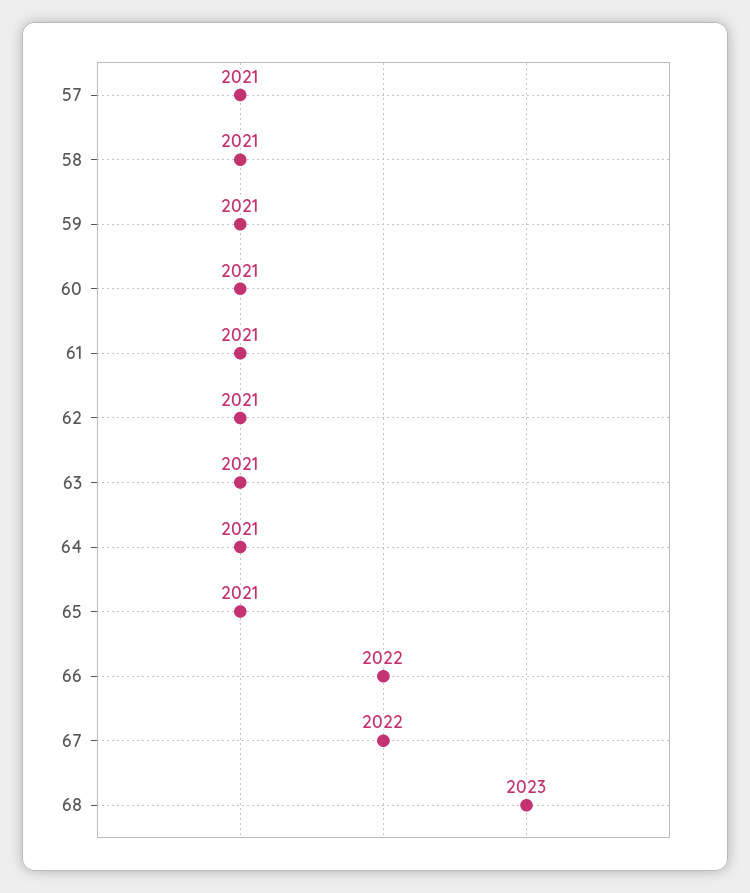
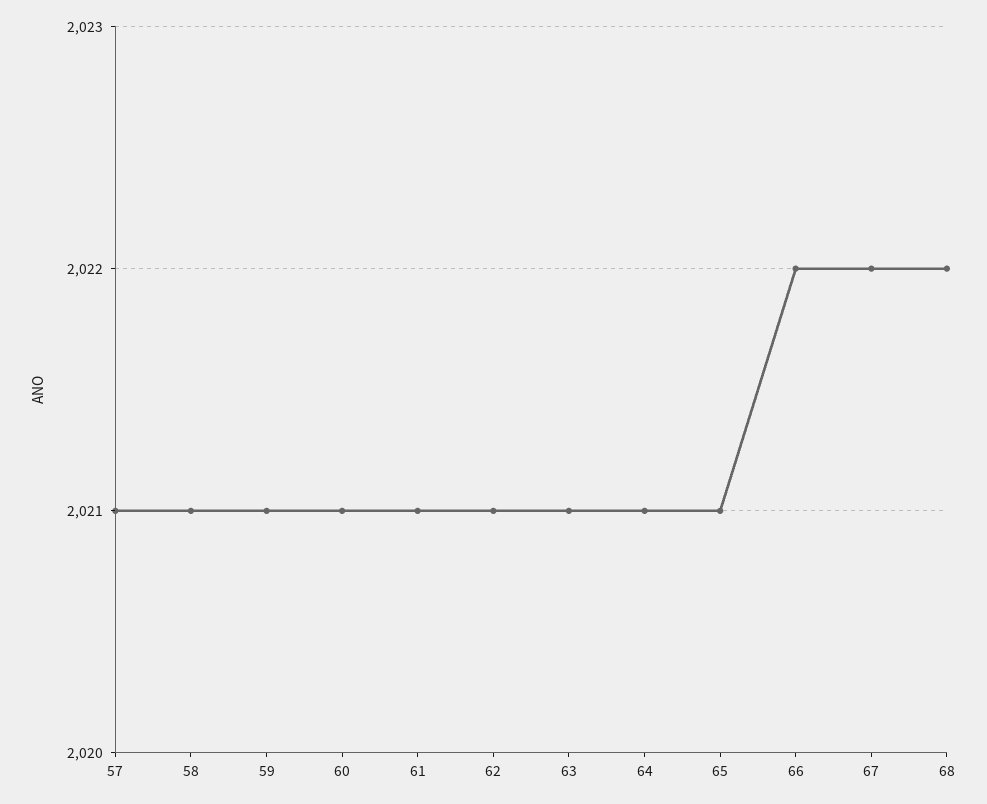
  {
    "57": 2021,
    "58": 2021,
    "59": 2021,
    "60": 2021,
    "61": 2021,
    "62": 2021,
    "63": 2021,
    "64": 2021,
    "65": 2021,
    "66": 2022,
    "67": 2022,
-   "68": 2023
+   "68": 2022
  }

